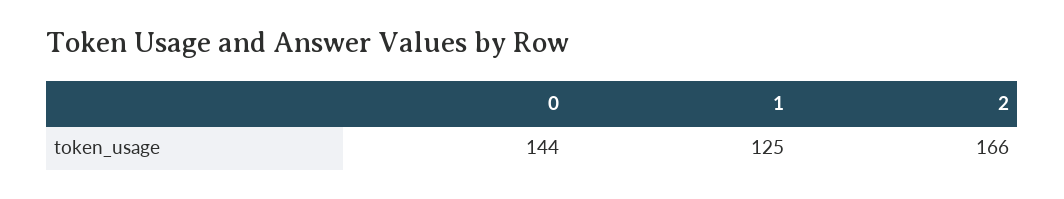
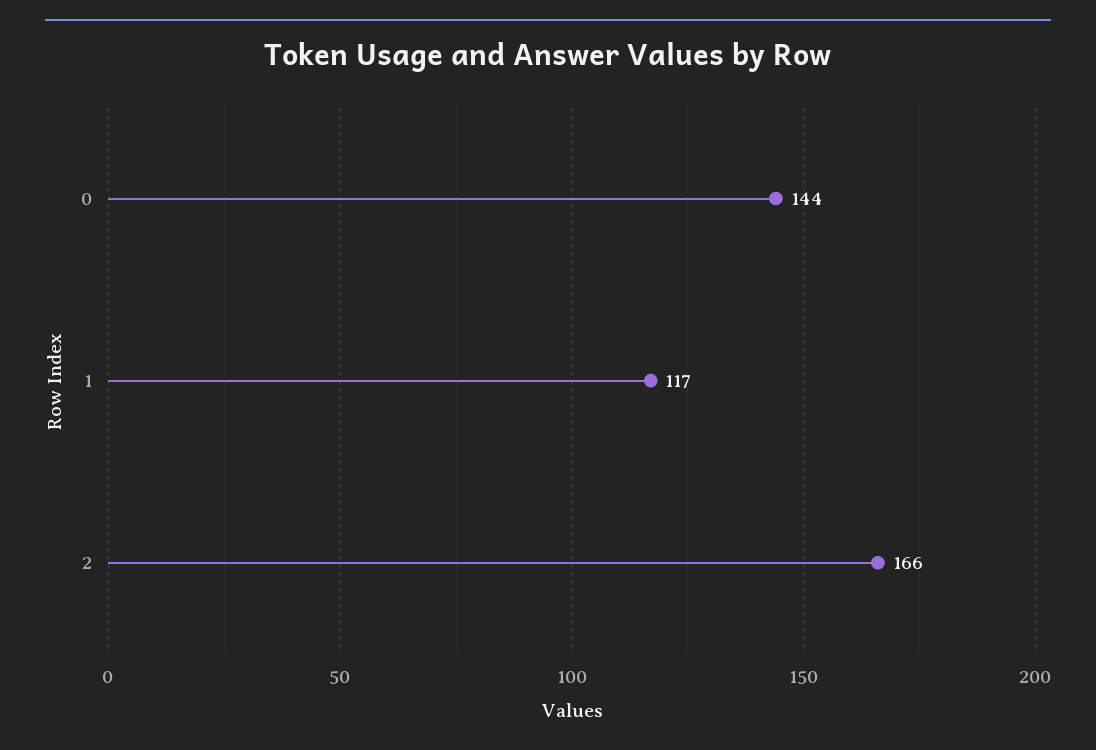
  {
    "0": 144,
-   "1": 125,
+   "1": 117,
    "2": 166
  }

